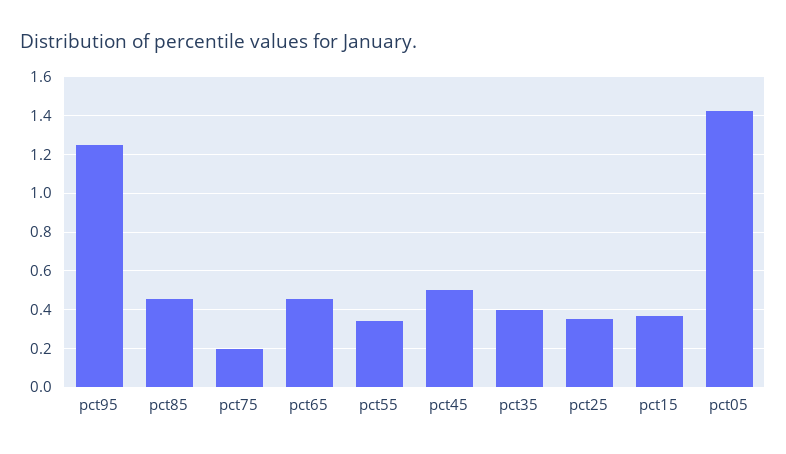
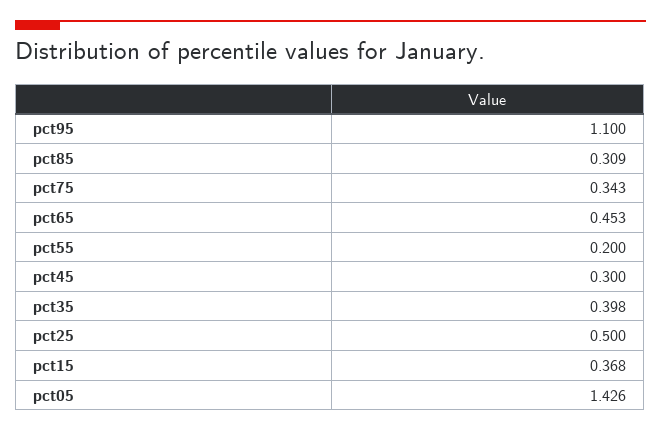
  {
-   "pct95": 1.25,
+   "pct95": 1.1,
-   "pct85": 0.45,
+   "pct85": 0.309,
-   "pct75": 0.2,
+   "pct75": 0.343,
    "pct65": 0.453,
-   "pct55": 0.35,
+   "pct55": 0.2,
-   "pct45": 0.5,
+   "pct45": 0.3,
    "pct35": 0.398,
-   "pct25": 0.35,
+   "pct25": 0.5,
    "pct15": 0.368,
    "pct05": 1.426
  }

